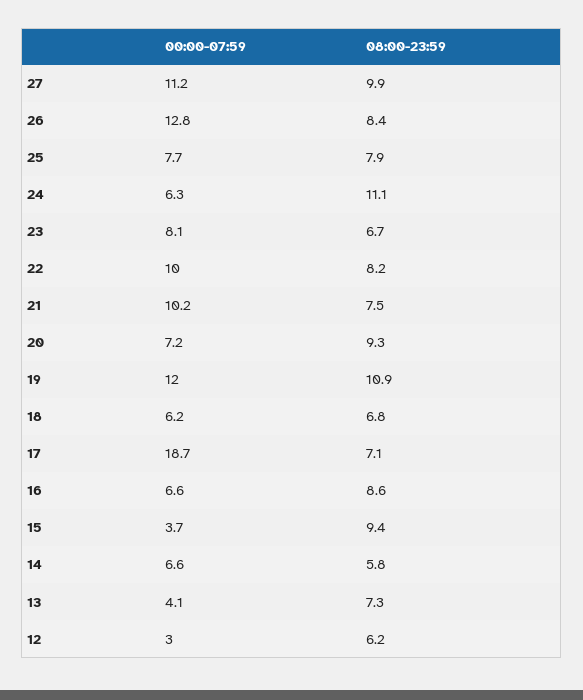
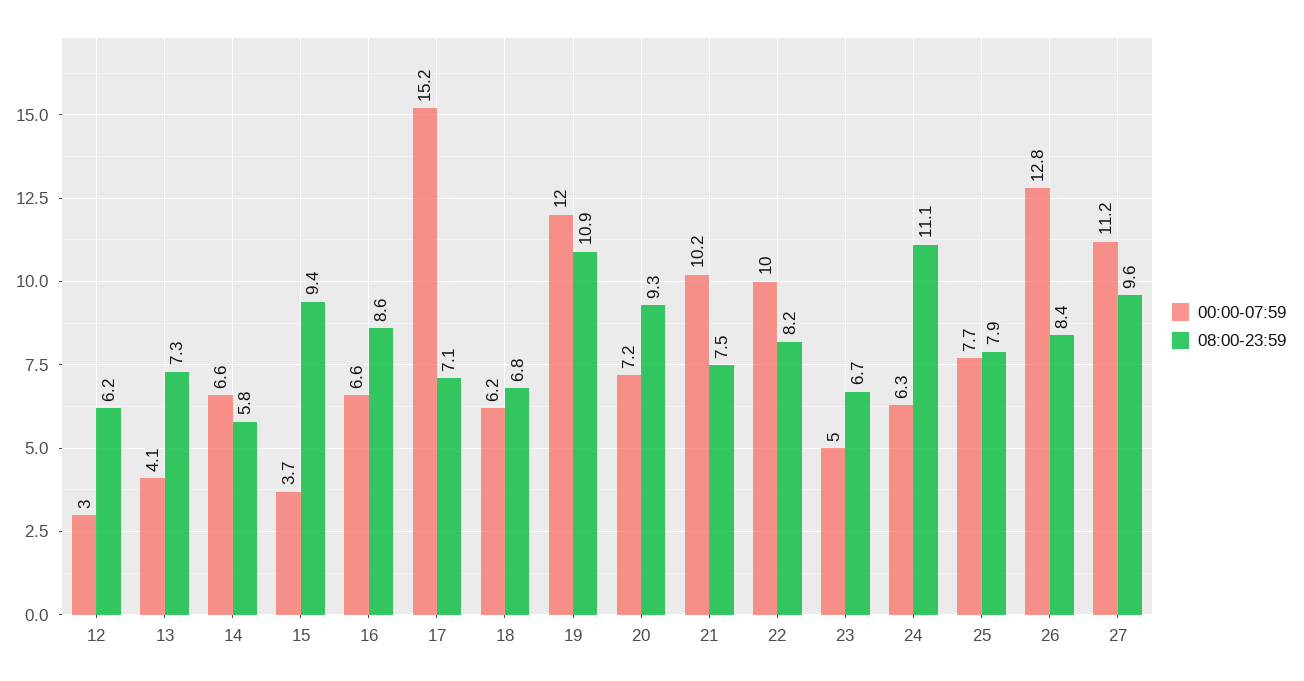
  {
    "00:00-07:59": {
      "27": 11.2,
      "26": 12.8,
      "25": 7.7,
      "24": 6.3,
-     "23": 8.1,
+     "23": 5,
      "22": 10,
      "21": 10.2,
      "20": 7.2,
      "19": 12,
      "18": 6.2,
-     "17": 18.7,
+     "17": 15.2,
      "16": 6.6,
      "15": 3.7,
      "14": 6.6,
      "13": 4.1,
      "12": 3
    },
    "08:00-23:59": {
-     "27": 9.9,
+     "27": 9.6,
      "26": 8.4,
      "25": 7.9,
      "24": 11.1,
      "23": 6.7,
      "22": 8.2,
      "21": 7.5,
      "20": 9.3,
      "19": 10.9,
      "18": 6.8,
      "17": 7.1,
      "16": 8.6,
      "15": 9.4,
      "14": 5.8,
      "13": 7.3,
      "12": 6.2
    }
  }

